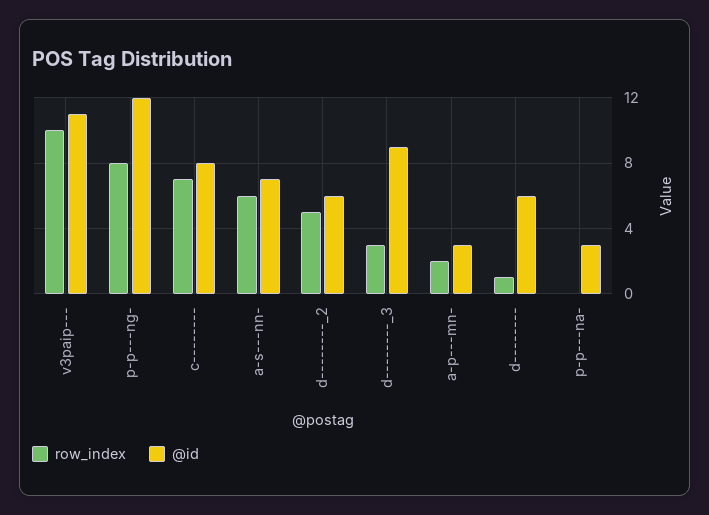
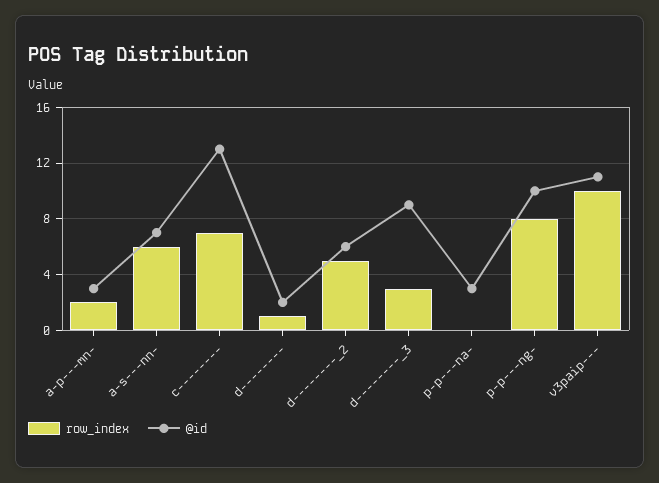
  {
    "row_index": {
      "v3paip---": 10,
      "p-p---ng-": 8,
      "c--------": 7,
      "a-s---nn-": 6,
      "d--------_2": 5,
      "d--------_3": 3,
      "a-p---mn-": 2,
      "d--------": 1,
      "p-p---na-": 0
    },
    "@id": {
      "v3paip---": 11,
-     "p-p---ng-": 12,
+     "p-p---ng-": 10,
-     "c--------": 8,
+     "c--------": 13,
      "a-s---nn-": 7,
      "d--------_2": 6,
      "d--------_3": 9,
      "a-p---mn-": 3,
-     "d--------": 6,
+     "d--------": 2,
      "p-p---na-": 3
    }
  }

